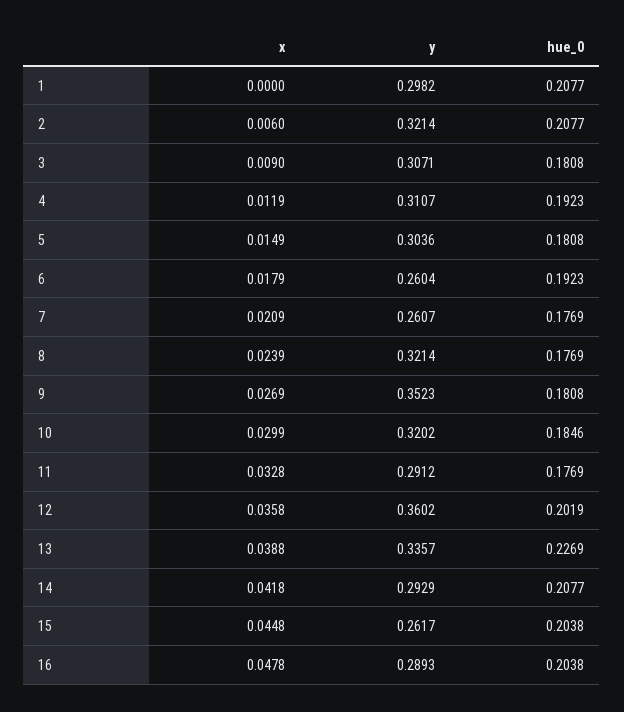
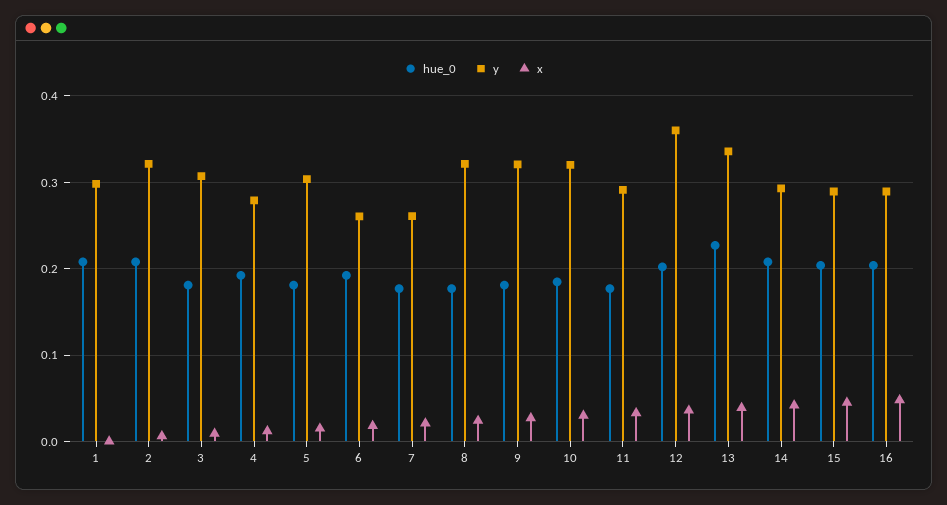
  {
    "x": {
      "1": 0,
      "2": 0.006,
      "3": 0.009,
      "4": 0.0119,
      "5": 0.0149,
      "6": 0.0179,
      "7": 0.0209,
      "8": 0.0239,
      "9": 0.0269,
      "10": 0.0299,
      "11": 0.0328,
      "12": 0.0358,
      "13": 0.0388,
      "14": 0.0418,
      "15": 0.0448,
      "16": 0.0478
    },
    "y": {
      "1": 0.2982,
      "2": 0.3214,
      "3": 0.3071,
-     "4": 0.3107,
+     "4": 0.28,
      "5": 0.3036,
      "6": 0.2604,
      "7": 0.2607,
      "8": 0.3214,
-     "9": 0.3523,
+     "9": 0.32,
      "10": 0.3202,
      "11": 0.2912,
      "12": 0.3602,
      "13": 0.3357,
      "14": 0.2929,
-     "15": 0.2617,
+     "15": 0.29,
      "16": 0.2893
    },
    "hue_0": {
      "1": 0.2077,
      "2": 0.2077,
      "3": 0.1808,
      "4": 0.1923,
      "5": 0.1808,
      "6": 0.1923,
      "7": 0.1769,
      "8": 0.1769,
      "9": 0.1808,
      "10": 0.1846,
      "11": 0.1769,
      "12": 0.2019,
      "13": 0.2269,
      "14": 0.2077,
      "15": 0.2038,
      "16": 0.2038
    }
  }

